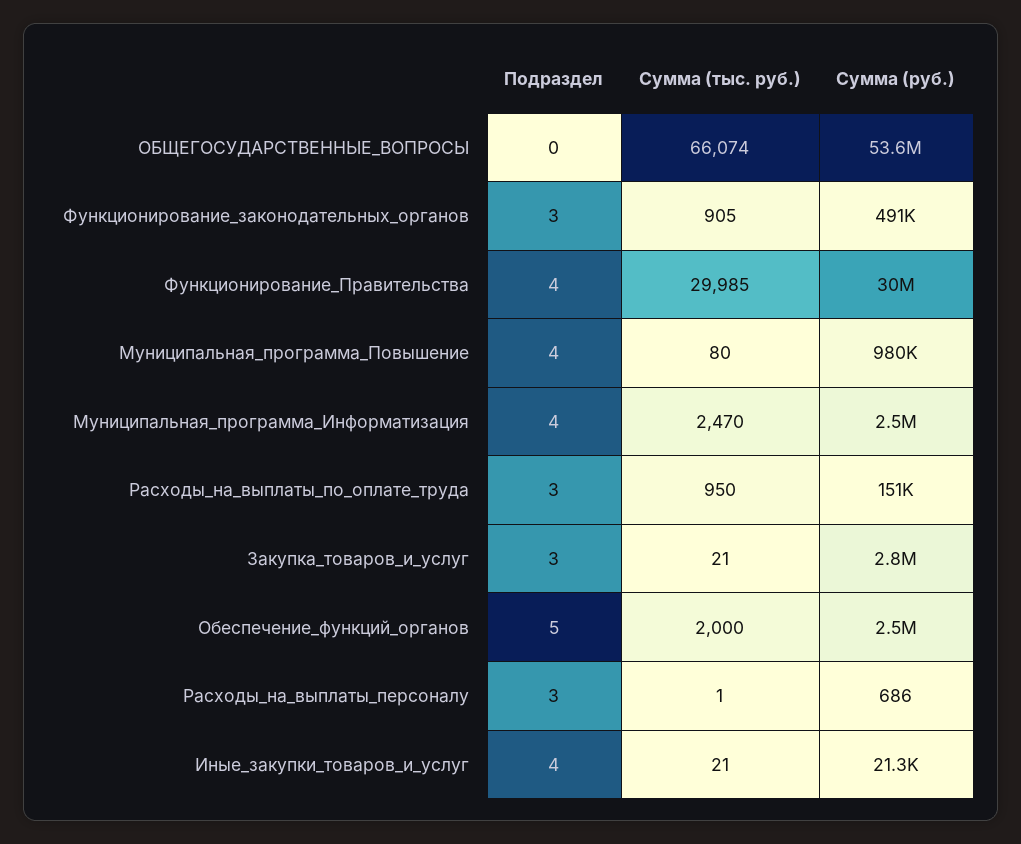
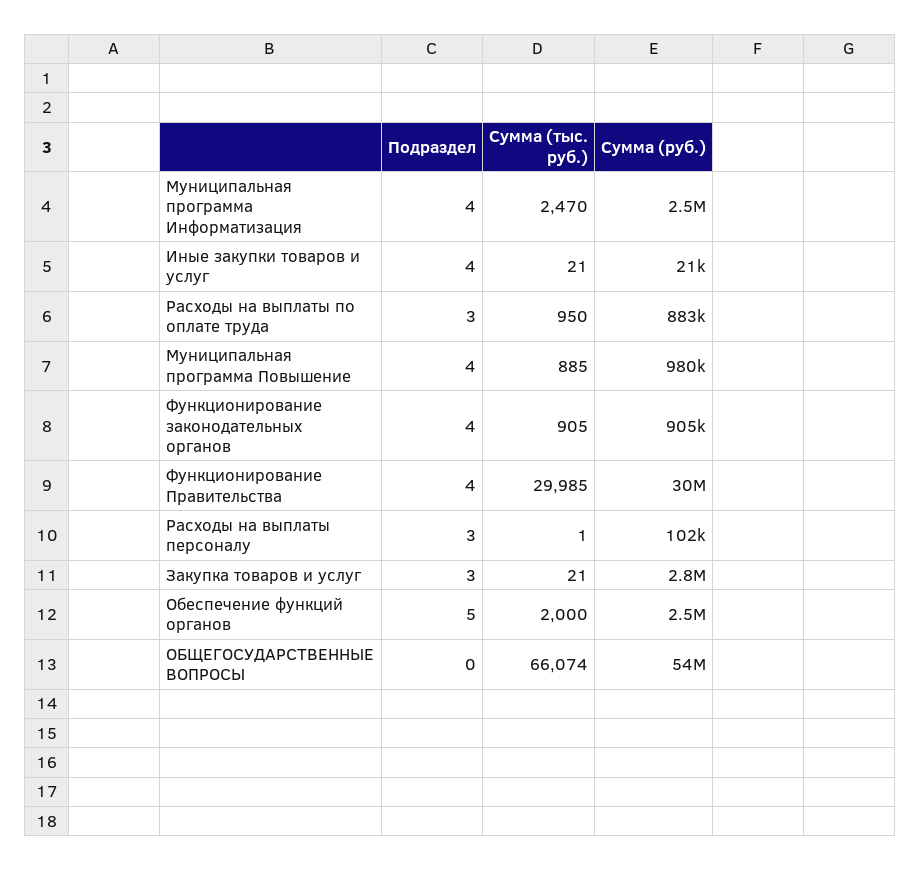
  {
    "Подраздел": {
      "ОБЩЕГОСУДАРСТВЕННЫЕ_ВОПРОСЫ": 0,
-     "Функционирование_законодательных_органов": 3,
+     "Функционирование_законодательных_органов": 4,
      "Функционирование_Правительства": 4,
      "Муниципальная_программа_Повышение": 4,
      "Муниципальная_программа_Информатизация": 4,
      "Расходы_на_выплаты_по_оплате_труда": 3,
      "Закупка_товаров_и_услуг": 3,
      "Обеспечение_функций_органов": 5,
      "Расходы_на_выплаты_персоналу": 3,
      "Иные_закупки_товаров_и_услуг": 4
    },
    "Сумма (тыс. руб.)": {
      "ОБЩЕГОСУДАРСТВЕННЫЕ_ВОПРОСЫ": 66074,
      "Функционирование_законодательных_органов": 905,
      "Функционирование_Правительства": 29985,
-     "Муниципальная_программа_Повышение": 80,
+     "Муниципальная_программа_Повышение": 885,
      "Муниципальная_программа_Информатизация": 2470,
      "Расходы_на_выплаты_по_оплате_труда": 950,
      "Закупка_товаров_и_услуг": 21,
      "Обеспечение_функций_органов": 2000,
      "Расходы_на_выплаты_персоналу": 1,
      "Иные_закупки_товаров_и_услуг": 21
    },
    "Сумма (руб.)": {
      "ОБЩЕГОСУДАРСТВЕННЫЕ_ВОПРОСЫ": 53600000,
-     "Функционирование_законодательных_органов": 491000,
+     "Функционирование_законодательных_органов": 905000,
      "Функционирование_Правительства": 30000000,
      "Муниципальная_программа_Повышение": 980000,
      "Муниципальная_программа_Информатизация": 2500000,
-     "Расходы_на_выплаты_по_оплате_труда": 151000,
+     "Расходы_на_выплаты_по_оплате_труда": 883000,
      "Закупка_товаров_и_услуг": 2800000,
      "Обеспечение_функций_органов": 2500000,
-     "Расходы_на_выплаты_персоналу": 686,
+     "Расходы_на_выплаты_персоналу": 102000,
      "Иные_закупки_товаров_и_услуг": 21300
    }
  }

